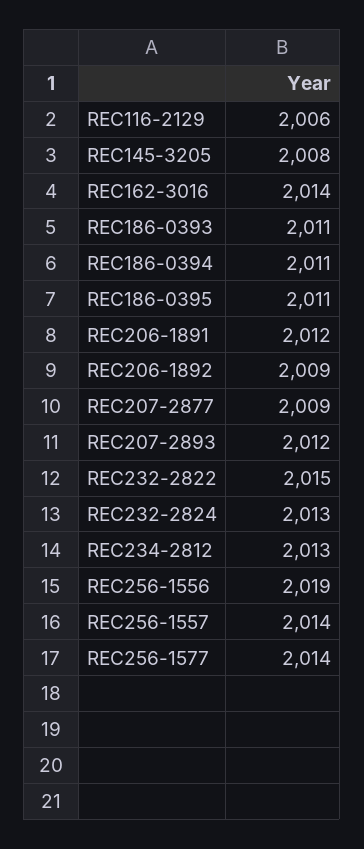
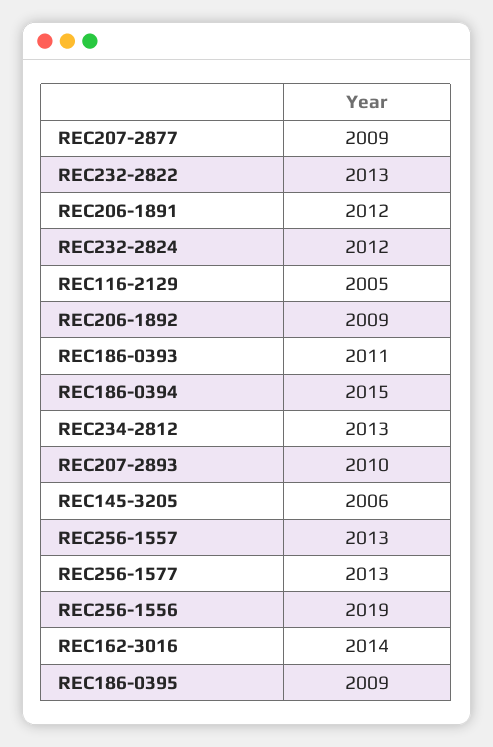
  {
-   "REC116-2129": 2006,
+   "REC116-2129": 2005,
-   "REC145-3205": 2008,
+   "REC145-3205": 2006,
    "REC162-3016": 2014,
    "REC186-0393": 2011,
-   "REC186-0394": 2011,
+   "REC186-0394": 2015,
-   "REC186-0395": 2011,
+   "REC186-0395": 2009,
    "REC206-1891": 2012,
    "REC206-1892": 2009,
    "REC207-2877": 2009,
-   "REC207-2893": 2012,
+   "REC207-2893": 2010,
-   "REC232-2822": 2015,
+   "REC232-2822": 2013,
-   "REC232-2824": 2013,
+   "REC232-2824": 2012,
    "REC234-2812": 2013,
    "REC256-1556": 2019,
-   "REC256-1557": 2014,
+   "REC256-1557": 2013,
-   "REC256-1577": 2014
+   "REC256-1577": 2013
  }

